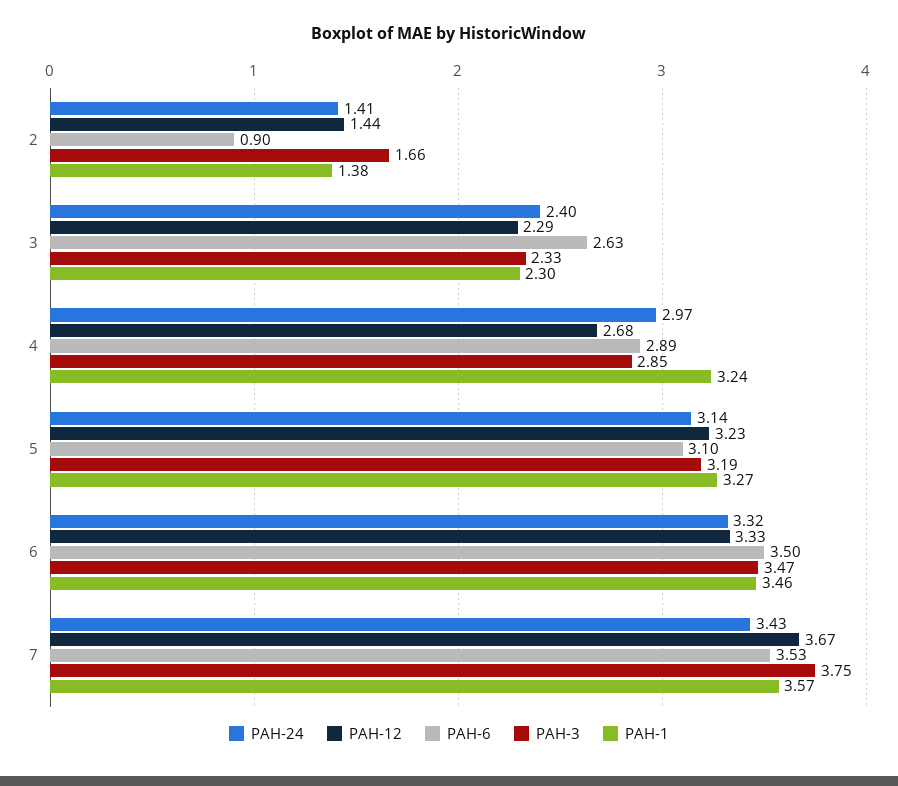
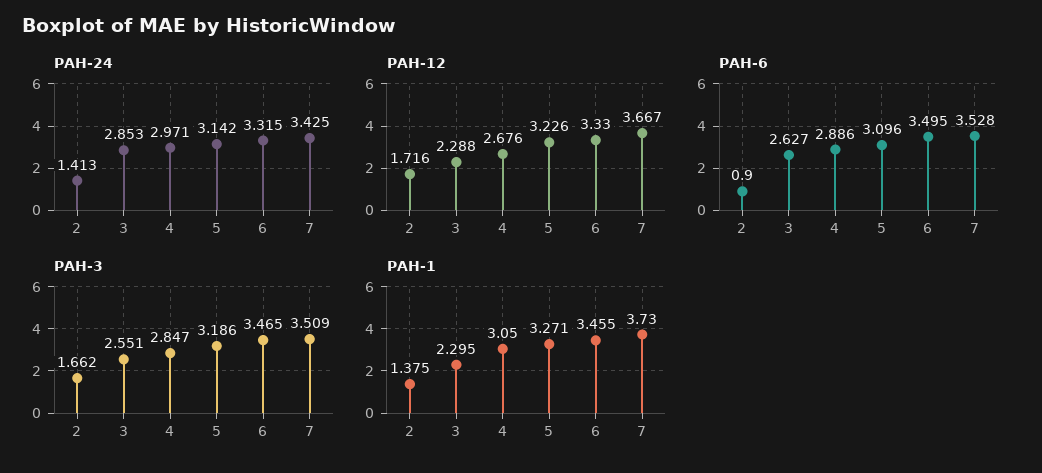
  {
    "PAH-24": {
      "2": 1.413,
-     "3": 2.4,
+     "3": 2.853,
      "4": 2.971,
      "5": 3.142,
      "6": 3.315,
      "7": 3.425
    },
    "PAH-12": {
-     "2": 1.44,
+     "2": 1.716,
      "3": 2.288,
      "4": 2.676,
      "5": 3.226,
      "6": 3.33,
      "7": 3.667
    },
    "PAH-6": {
      "2": 0.9,
      "3": 2.627,
      "4": 2.886,
      "5": 3.096,
      "6": 3.495,
      "7": 3.528
    },
    "PAH-3": {
      "2": 1.662,
-     "3": 2.33,
+     "3": 2.551,
      "4": 2.847,
      "5": 3.186,
      "6": 3.465,
-     "7": 3.75
+     "7": 3.509
    },
    "PAH-1": {
      "2": 1.375,
      "3": 2.295,
-     "4": 3.24,
+     "4": 3.05,
      "5": 3.271,
      "6": 3.455,
-     "7": 3.57
+     "7": 3.73
    }
  }

